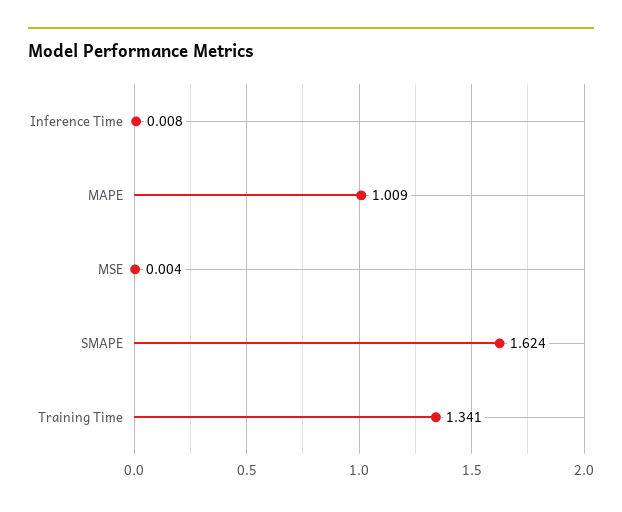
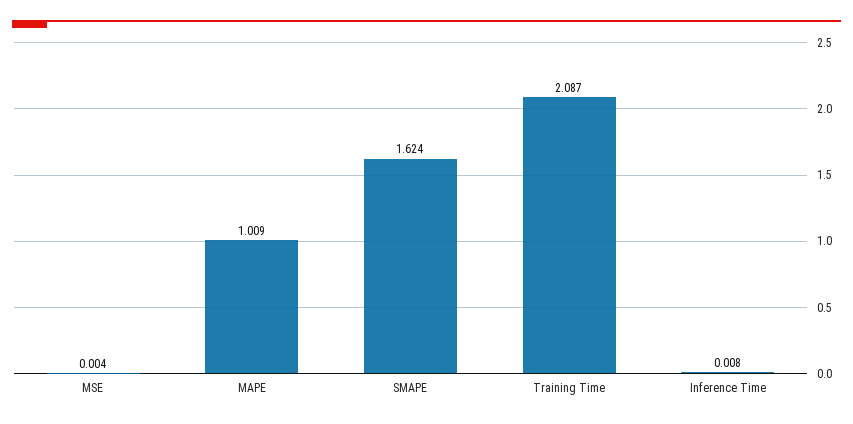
  {
    "Inference Time": 0.008,
    "MAPE": 1.009,
    "MSE": 0.004,
    "SMAPE": 1.624,
-   "Training Time": 1.341
+   "Training Time": 2.087
  }

